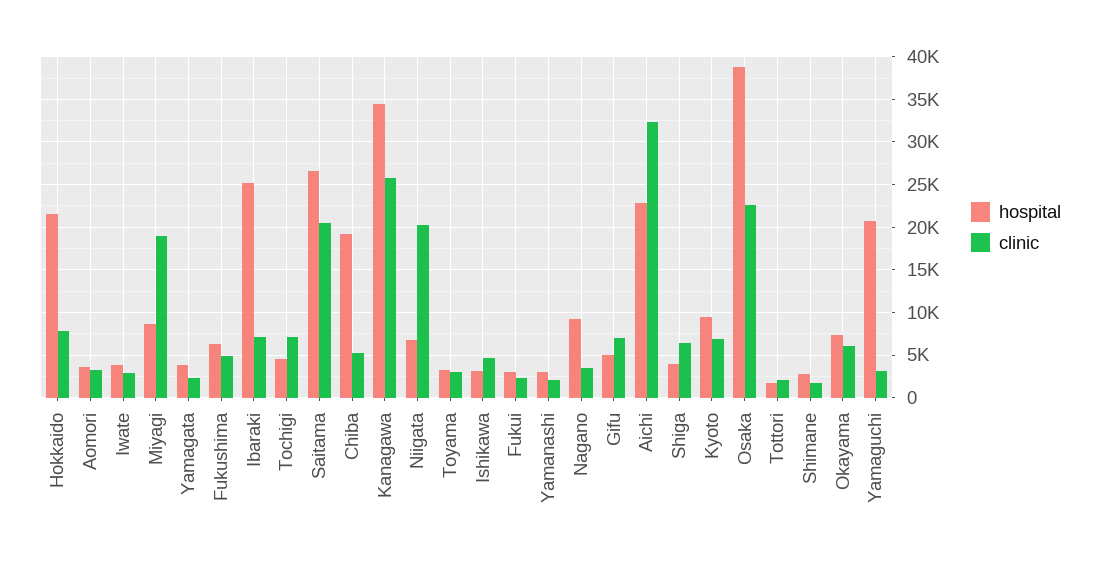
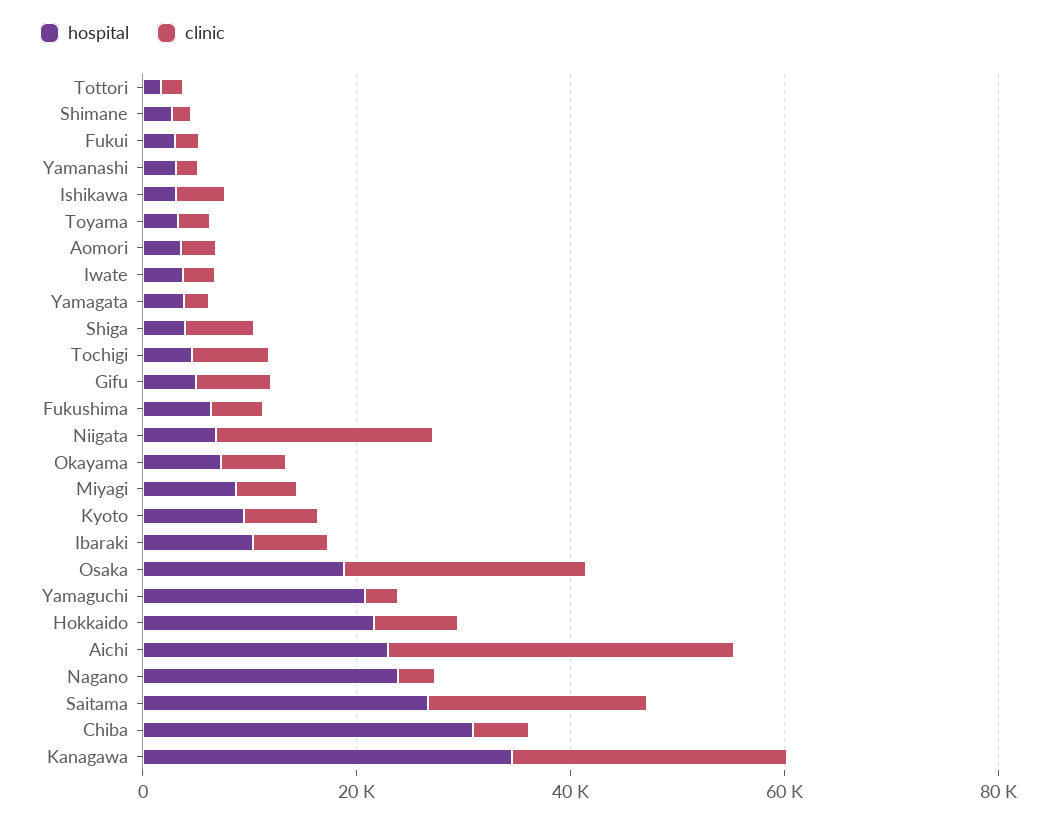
  {
    "hospital": {
      "Hokkaido": 22000,
      "Aomori": 4000,
      "Iwate": 4000,
      "Miyagi": 9000,
      "Yamagata": 4000,
      "Fukushima": 6000,
-     "Ibaraki": 25000,
+     "Ibaraki": 10000,
      "Tochigi": 5000,
      "Saitama": 27000,
-     "Chiba": 19000,
+     "Chiba": 30000,
      "Kanagawa": 34000,
      "Niigata": 7000,
      "Toyama": 3000,
      "Ishikawa": 3000,
      "Fukui": 3000,
      "Yamanashi": 3000,
-     "Nagano": 9000,
+     "Nagano": 25000,
      "Gifu": 5000,
      "Aichi": 23000,
      "Shiga": 4000,
      "Kyoto": 9000,
-     "Osaka": 39000,
+     "Osaka": 20000,
      "Tottori": 2000,
      "Shimane": 3000,
      "Okayama": 7000,
      "Yamaguchi": 21000
    },
    "clinic": {
      "Hokkaido": 8000,
      "Aomori": 3000,
      "Iwate": 3000,
-     "Miyagi": 19000,
+     "Miyagi": 5000,
      "Yamagata": 2000,
      "Fukushima": 5000,
      "Ibaraki": 7000,
      "Tochigi": 7000,
      "Saitama": 20000,
      "Chiba": 5000,
      "Kanagawa": 26000,
      "Niigata": 20000,
      "Toyama": 3000,
      "Ishikawa": 5000,
      "Fukui": 2000,
      "Yamanashi": 2000,
      "Nagano": 3000,
      "Gifu": 7000,
      "Aichi": 32000,
      "Shiga": 6000,
      "Kyoto": 7000,
      "Osaka": 23000,
      "Tottori": 2000,
      "Shimane": 2000,
      "Okayama": 6000,
      "Yamaguchi": 3000
    }
  }

